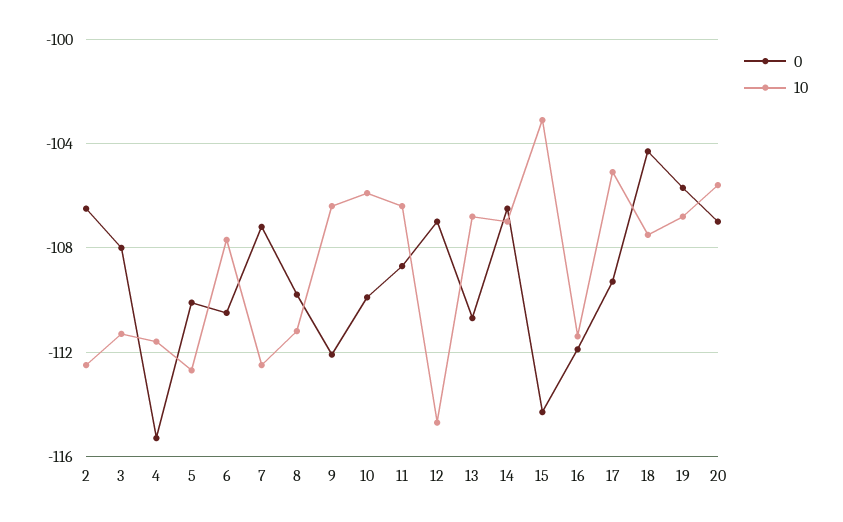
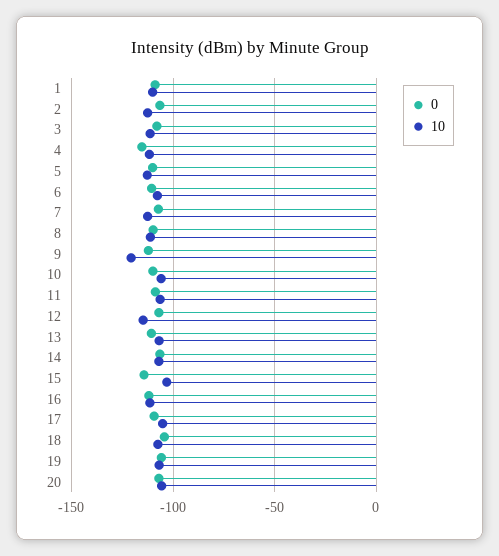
  {
    "0": {
      "2": -106.5,
      "3": -108,
      "4": -115.5,
      "5": -110,
      "6": -110.5,
      "7": -107,
      "8": -110,
      "9": -112,
      "10": -110,
      "11": -108.5,
      "12": -107,
      "13": -110.5,
      "14": -106.5,
      "15": -114.5,
      "16": -112,
      "17": -109.5,
      "18": -104.5,
      "19": -105.5,
-     "20": -107
+     "20": -107,
+     "1": -110
    },
    "10": {
      "2": -112.5,
      "3": -111.5,
      "4": -111.5,
      "5": -112.5,
      "6": -107.5,
      "7": -112.5,
      "8": -111,
-     "9": -106.5,
+     "9": -120,
      "10": -106,
      "11": -106.5,
      "12": -114.5,
      "13": -107,
      "14": -107,
      "15": -103,
      "16": -111.5,
      "17": -105,
      "18": -107.5,
      "19": -107,
-     "20": -105.5
+     "20": -105.5,
+     "1": -110
    }
  }

